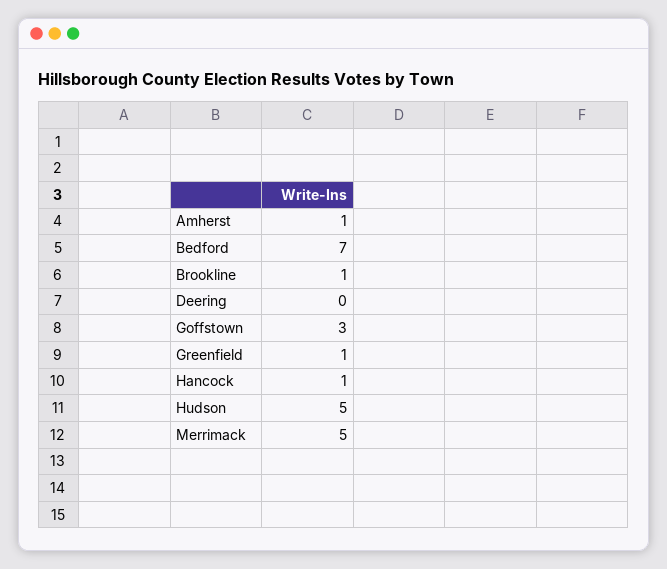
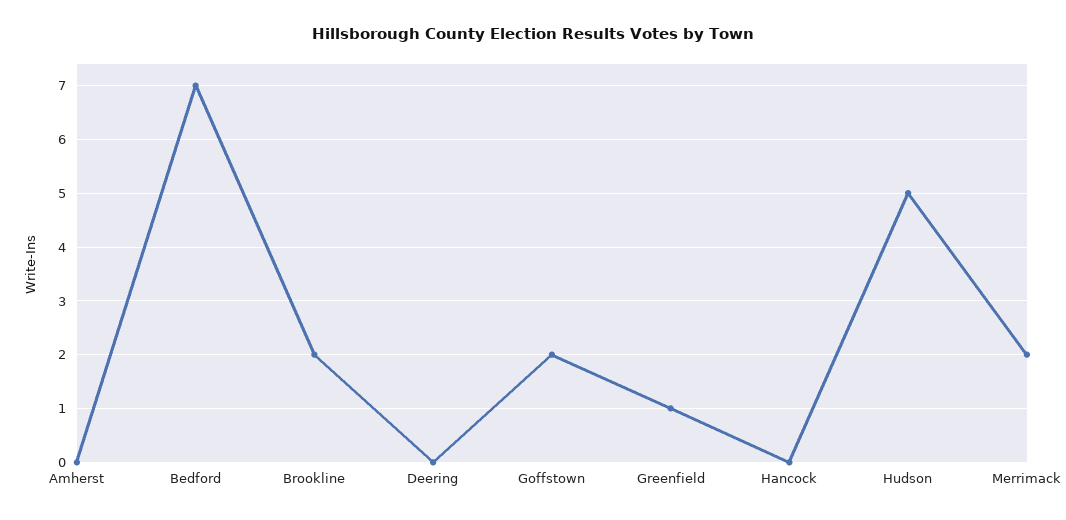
  {
-   "Amherst": 1,
+   "Amherst": 0,
    "Bedford": 7,
-   "Brookline": 1,
+   "Brookline": 2,
    "Deering": 0,
-   "Goffstown": 3,
+   "Goffstown": 2,
    "Greenfield": 1,
-   "Hancock": 1,
+   "Hancock": 0,
    "Hudson": 5,
-   "Merrimack": 5
+   "Merrimack": 2
  }

